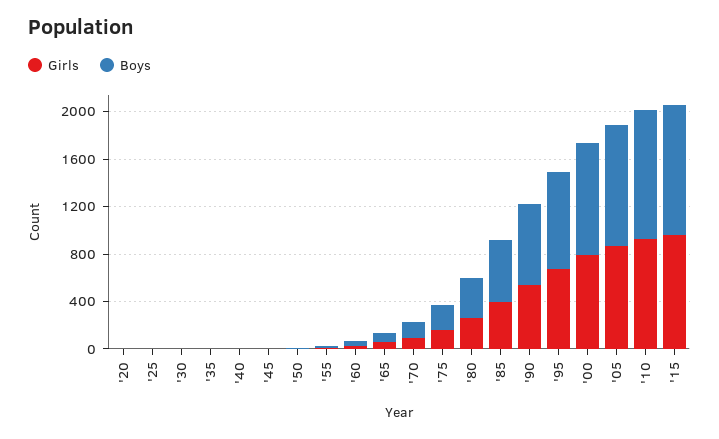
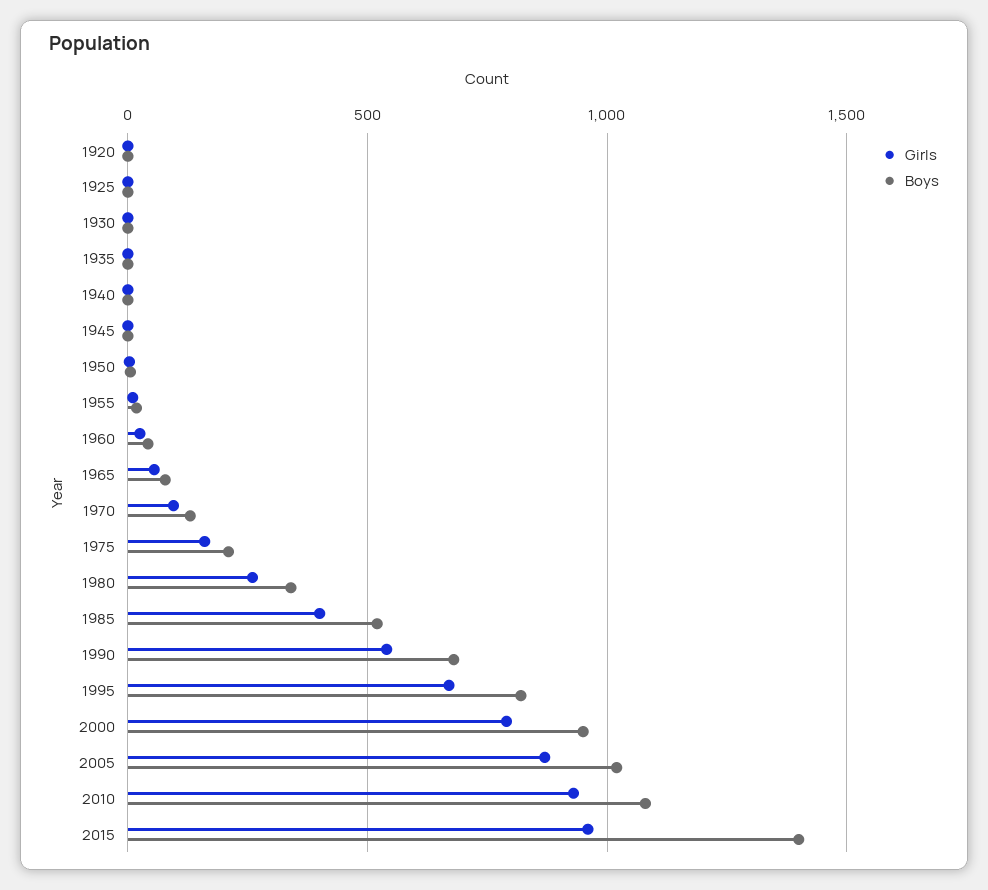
  {
    "Girls": {
      "'20": 0,
      "'25": 0,
      "'30": 0,
      "'35": 0,
      "'40": 0,
      "'45": 0,
      "'50": 0,
      "'55": 0,
      "'60": 50,
      "'65": 50,
      "'70": 100,
      "'75": 150,
      "'80": 250,
      "'85": 400,
      "'90": 550,
      "'95": 650,
      "'00": 800,
      "'05": 850,
      "'10": 950,
      "'15": 950
    },
    "Boys": {
      "'20": 0,
      "'25": 0,
      "'30": 0,
      "'35": 0,
      "'40": 0,
      "'45": 0,
      "'50": 0,
      "'55": 0,
      "'60": 50,
      "'65": 100,
      "'70": 150,
      "'75": 200,
      "'80": 350,
      "'85": 500,
      "'90": 700,
      "'95": 800,
      "'00": 950,
      "'05": 1000,
      "'10": 1100,
-     "'15": 1100
+     "'15": 1400
    }
  }

